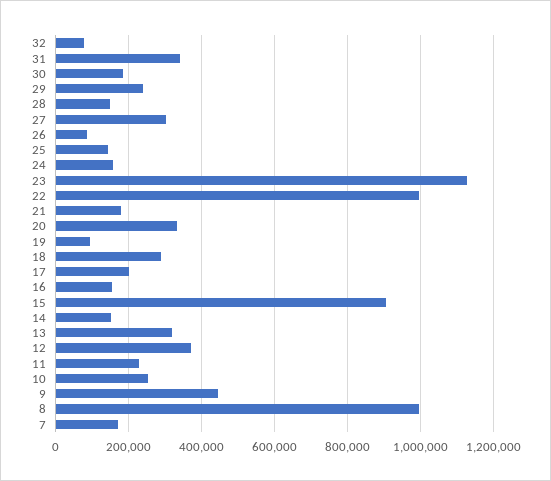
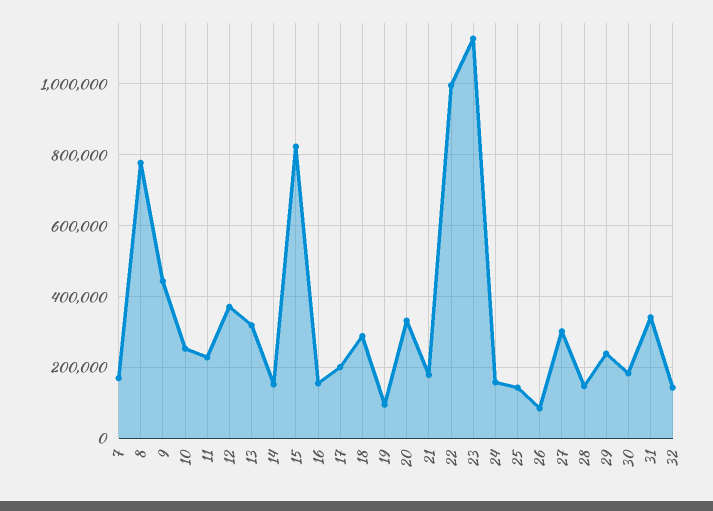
  {
-   "32": 80000,
+   "32": 140000,
    "31": 340000,
    "30": 180000,
    "29": 240000,
    "28": 140000,
    "27": 300000,
    "26": 80000,
    "25": 140000,
    "24": 160000,
    "23": 1120000,
    "22": 1000000,
    "21": 180000,
    "20": 340000,
    "19": 100000,
    "18": 280000,
    "17": 200000,
    "16": 160000,
-   "15": 900000,
+   "15": 820000,
    "14": 160000,
    "13": 320000,
    "12": 380000,
    "11": 220000,
    "10": 260000,
    "9": 440000,
-   "8": 1000000,
+   "8": 780000,
    "7": 160000
  }

